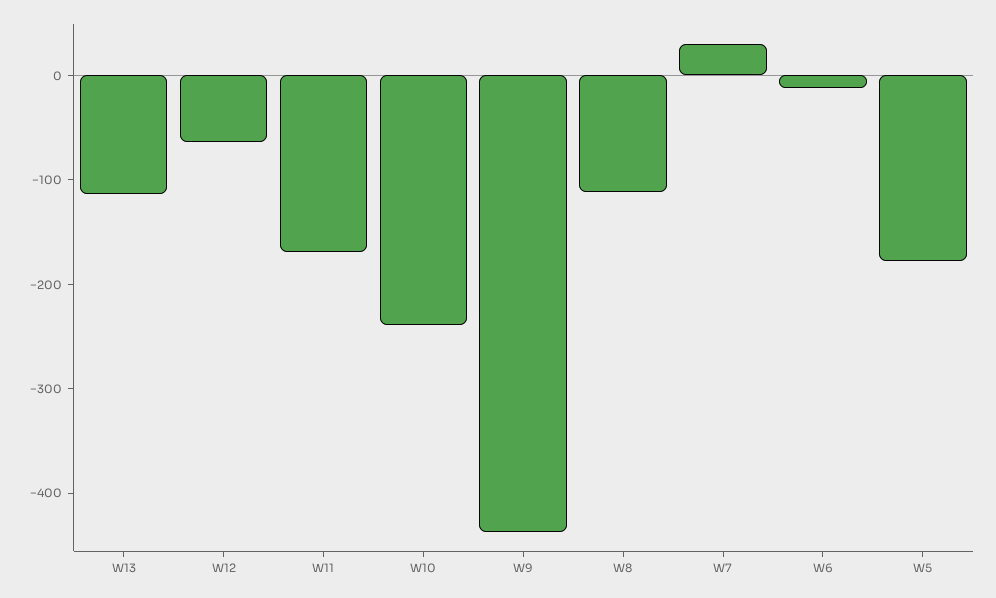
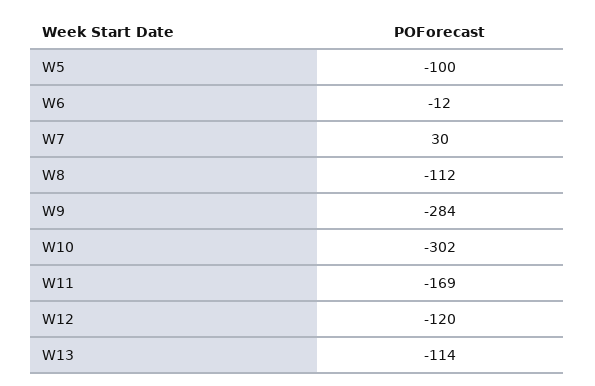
  {
    "W13": -114,
-   "W12": -60,
+   "W12": -120,
    "W11": -169,
-   "W10": -240,
+   "W10": -302,
-   "W9": -440,
+   "W9": -284,
    "W8": -112,
    "W7": 30,
    "W6": -12,
-   "W5": -180
+   "W5": -100
  }

